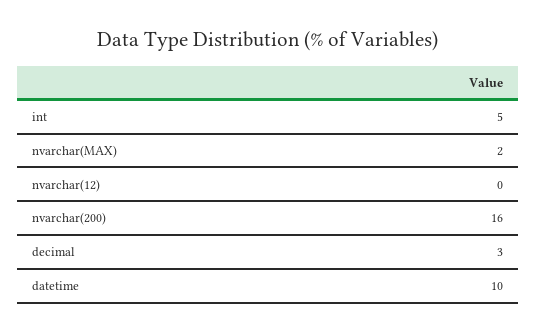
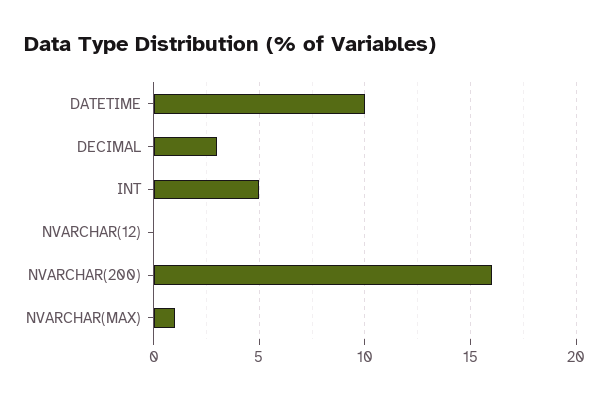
  {
    "int": 5,
-   "nvarchar(MAX)": 2,
+   "nvarchar(MAX)": 1,
    "nvarchar(12)": 0,
    "nvarchar(200)": 16,
    "decimal": 3,
    "datetime": 10
  }

